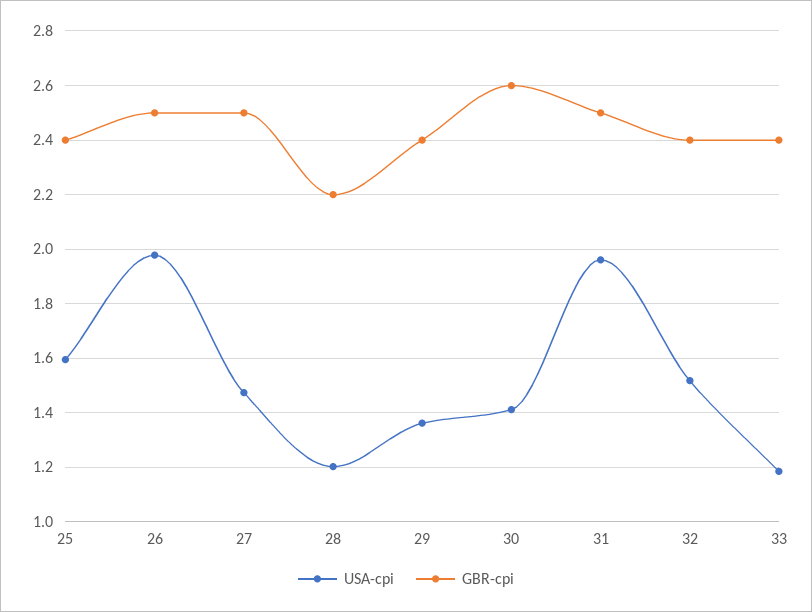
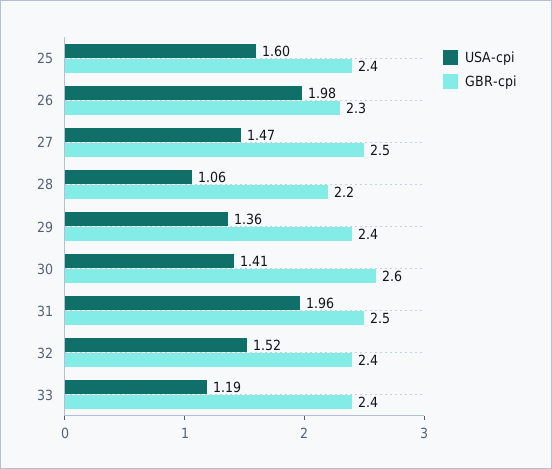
  {
    "USA-cpi": {
      "25": 1.6,
      "26": 1.98,
      "27": 1.47,
-     "28": 1.2,
+     "28": 1.06,
      "29": 1.36,
      "30": 1.41,
      "31": 1.96,
      "32": 1.52,
      "33": 1.19
    },
    "GBR-cpi": {
      "25": 2.4,
-     "26": 2.5,
+     "26": 2.3,
      "27": 2.5,
      "28": 2.2,
      "29": 2.4,
      "30": 2.6,
      "31": 2.5,
      "32": 2.4,
      "33": 2.4
    }
  }

